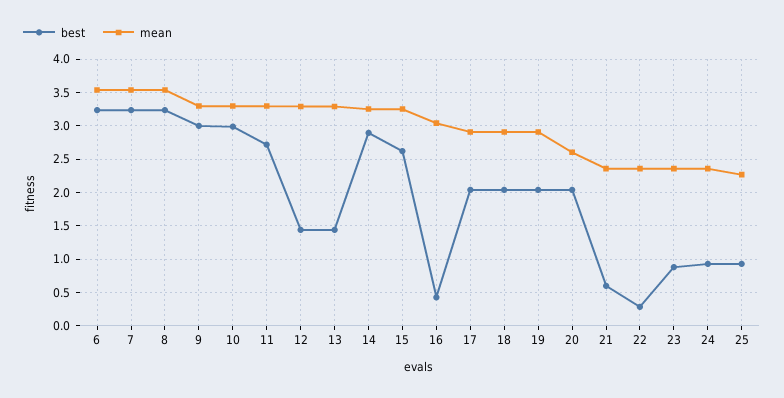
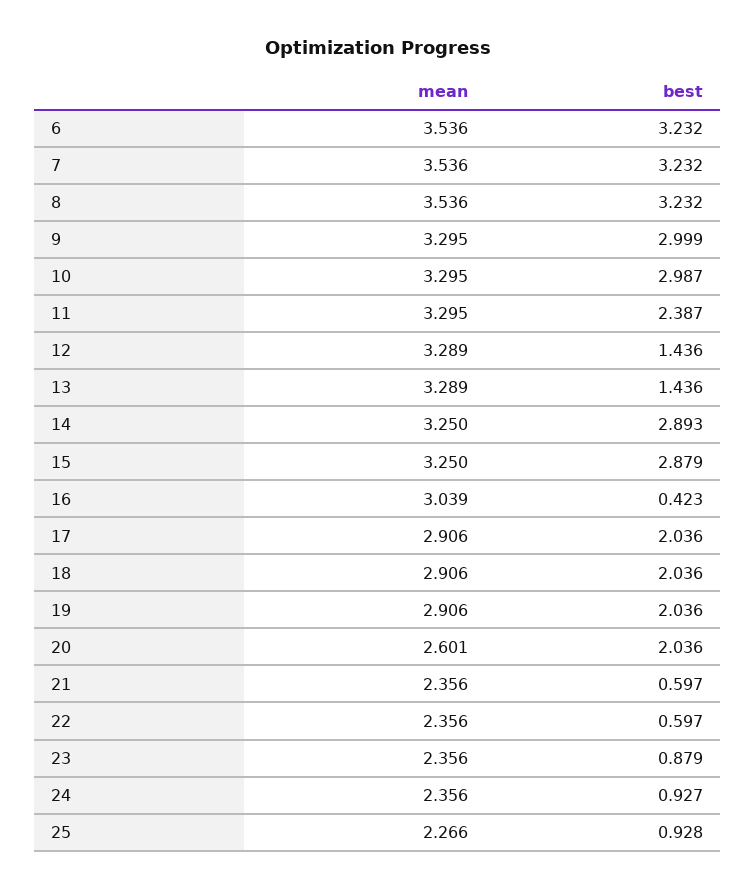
  {
    "best": {
      "6": 3.232,
      "7": 3.232,
      "8": 3.232,
      "9": 2.999,
      "10": 2.987,
-     "11": 2.7,
+     "11": 2.387,
      "12": 1.436,
      "13": 1.436,
      "14": 2.893,
-     "15": 2.6,
+     "15": 2.879,
      "16": 0.423,
      "17": 2.036,
      "18": 2.036,
      "19": 2.036,
      "20": 2.036,
      "21": 0.597,
-     "22": 0.3,
+     "22": 0.597,
      "23": 0.879,
      "24": 0.927,
      "25": 0.928
    },
    "mean": {
      "6": 3.536,
      "7": 3.536,
      "8": 3.536,
      "9": 3.295,
      "10": 3.295,
      "11": 3.295,
      "12": 3.289,
      "13": 3.289,
      "14": 3.25,
      "15": 3.25,
      "16": 3.039,
      "17": 2.906,
      "18": 2.906,
      "19": 2.906,
      "20": 2.601,
      "21": 2.356,
      "22": 2.356,
      "23": 2.356,
      "24": 2.356,
      "25": 2.266
    }
  }

